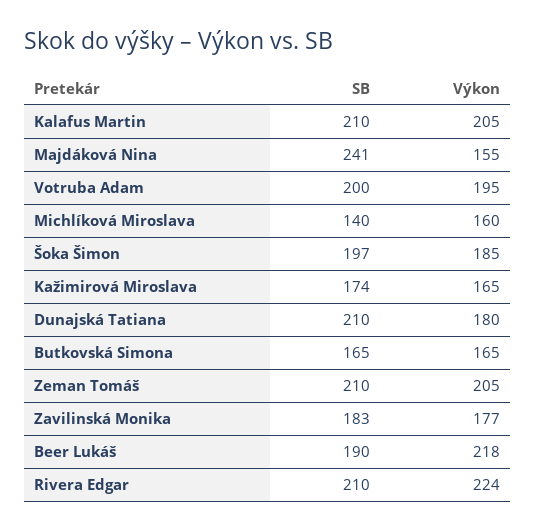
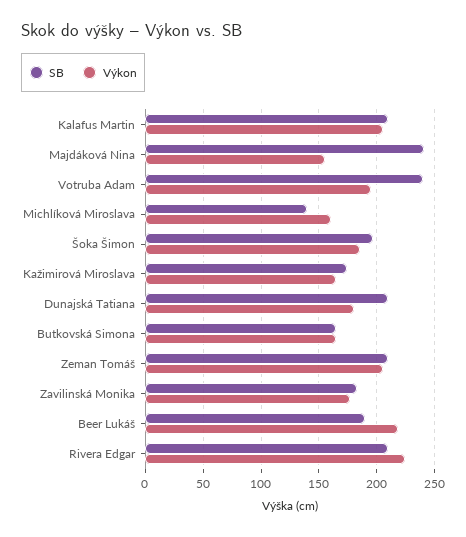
  {
    "SB": {
      "Kalafus Martin": 210,
      "Majdáková Nina": 241,
-     "Votruba Adam": 200,
+     "Votruba Adam": 240,
      "Michlíková Miroslava": 140,
      "Šoka Šimon": 197,
      "Kažimirová Miroslava": 174,
      "Dunajská Tatiana": 210,
      "Butkovská Simona": 165,
      "Zeman Tomáš": 210,
      "Zavilinská Monika": 183,
      "Beer Lukáš": 190,
      "Rivera Edgar": 210
    },
    "Výkon": {
      "Kalafus Martin": 205,
      "Majdáková Nina": 155,
      "Votruba Adam": 195,
      "Michlíková Miroslava": 160,
      "Šoka Šimon": 185,
      "Kažimirová Miroslava": 165,
      "Dunajská Tatiana": 180,
      "Butkovská Simona": 165,
      "Zeman Tomáš": 205,
      "Zavilinská Monika": 177,
      "Beer Lukáš": 218,
      "Rivera Edgar": 224
    }
  }

